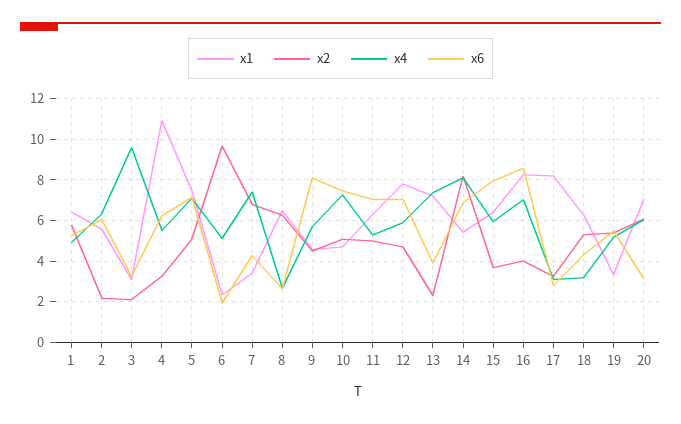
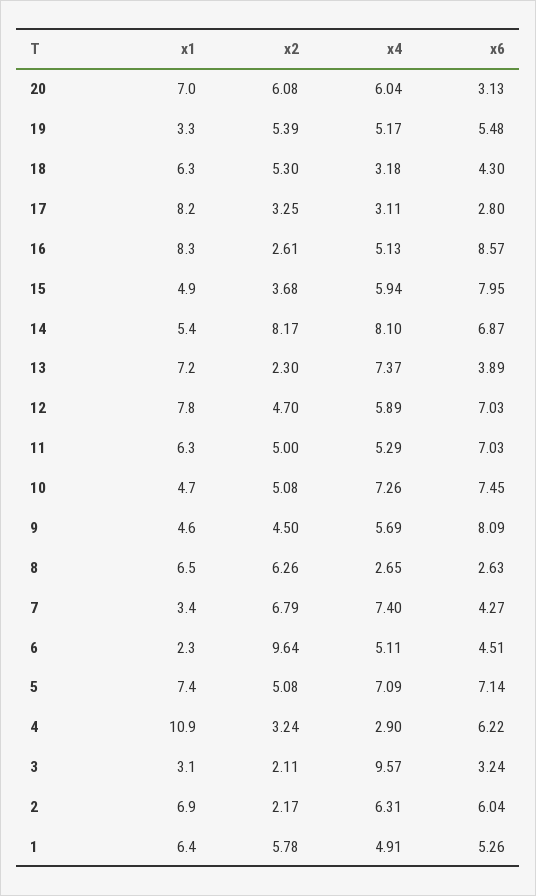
  {
    "x1": {
      "1": 6.4,
-     "2": 5.5,
+     "2": 6.9,
      "3": 3.1,
      "4": 10.9,
      "5": 7.4,
      "6": 2.3,
      "7": 3.4,
      "8": 6.5,
      "9": 4.6,
      "10": 4.7,
      "11": 6.3,
      "12": 7.8,
      "13": 7.2,
      "14": 5.4,
-     "15": 6.5,
+     "15": 4.9,
      "16": 8.3,
      "17": 8.2,
      "18": 6.3,
      "19": 3.3,
      "20": 7
    },
    "x2": {
      "1": 5.78,
      "2": 2.17,
      "3": 2.11,
      "4": 3.24,
      "5": 5.08,
      "6": 9.64,
      "7": 6.79,
      "8": 6.26,
      "9": 4.5,
      "10": 5.08,
      "11": 5,
      "12": 4.7,
      "13": 2.3,
      "14": 8.17,
      "15": 3.68,
-     "16": 4,
+     "16": 2.61,
      "17": 3.25,
      "18": 5.3,
      "19": 5.39,
      "20": 6.08
    },
    "x4": {
      "1": 4.91,
      "2": 6.31,
      "3": 9.57,
-     "4": 5.5,
+     "4": 2.9,
      "5": 7.09,
      "6": 5.11,
      "7": 7.4,
      "8": 2.65,
      "9": 5.69,
      "10": 7.26,
      "11": 5.29,
      "12": 5.89,
      "13": 7.37,
      "14": 8.1,
      "15": 5.94,
-     "16": 7,
+     "16": 5.13,
      "17": 3.11,
      "18": 3.18,
      "19": 5.17,
      "20": 6.04
    },
    "x6": {
      "1": 5.26,
      "2": 6.04,
      "3": 3.24,
      "4": 6.22,
      "5": 7.14,
-     "6": 2,
+     "6": 4.51,
      "7": 4.27,
      "8": 2.63,
      "9": 8.09,
      "10": 7.45,
      "11": 7.03,
      "12": 7.03,
      "13": 3.89,
      "14": 6.87,
      "15": 7.95,
      "16": 8.57,
      "17": 2.8,
      "18": 4.3,
      "19": 5.48,
      "20": 3.13
    }
  }

